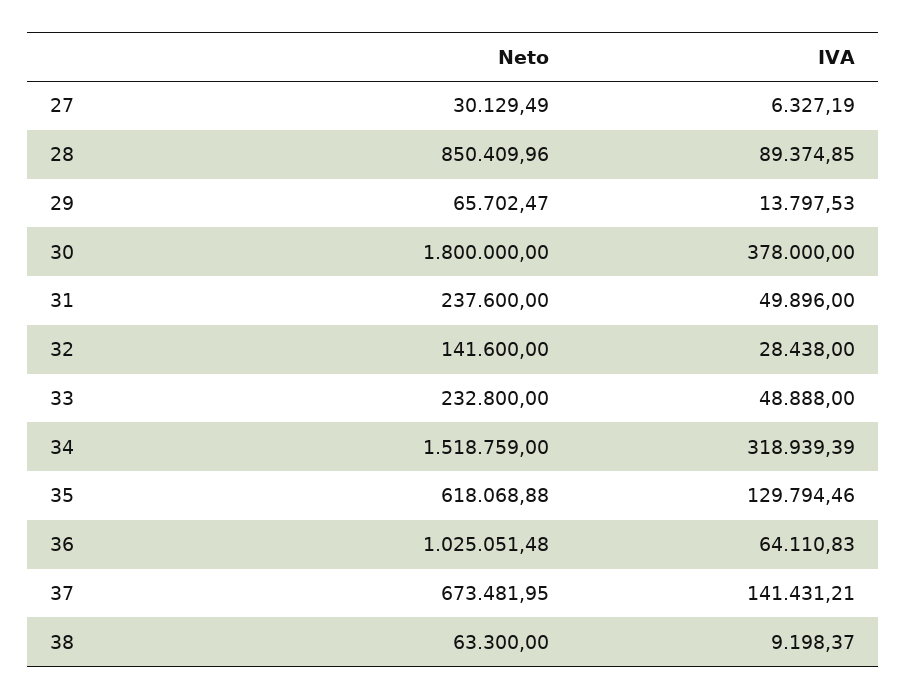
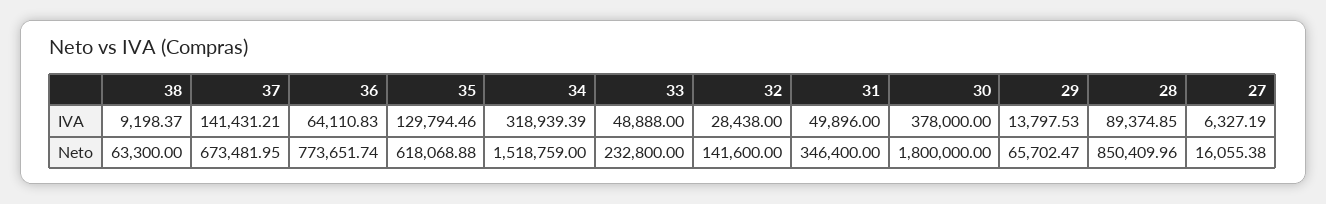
  {
    "Neto": {
-     "27": 30129.49,
+     "27": 16055.38,
      "28": 850409.96,
      "29": 65702.47,
      "30": 1800000,
-     "31": 237600,
+     "31": 346400,
      "32": 141600,
      "33": 232800,
      "34": 1518759,
      "35": 618068.88,
-     "36": 1025051.48,
+     "36": 773651.74,
      "37": 673481.95,
      "38": 63300
    },
    "IVA": {
      "27": 6327.19,
      "28": 89374.85,
      "29": 13797.53,
      "30": 378000,
      "31": 49896,
      "32": 28438,
      "33": 48888,
      "34": 318939.39,
      "35": 129794.46,
      "36": 64110.83,
      "37": 141431.21,
      "38": 9198.37
    }
  }

